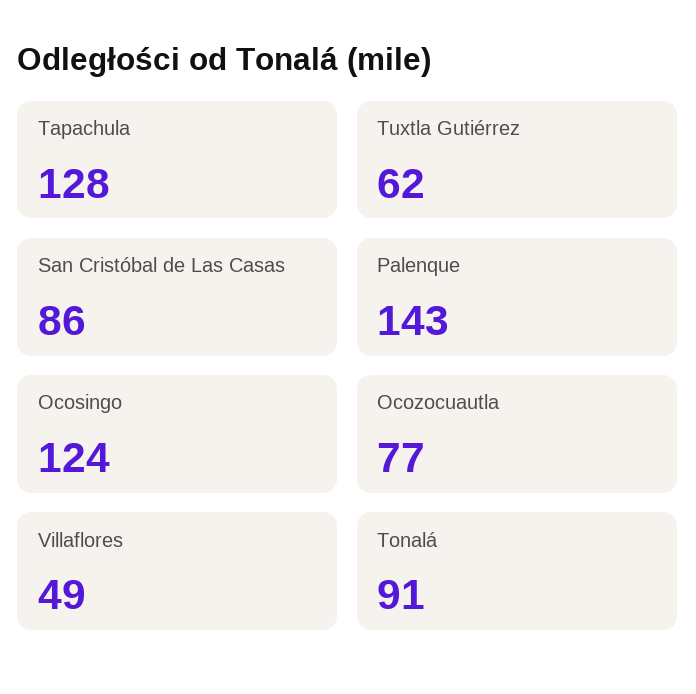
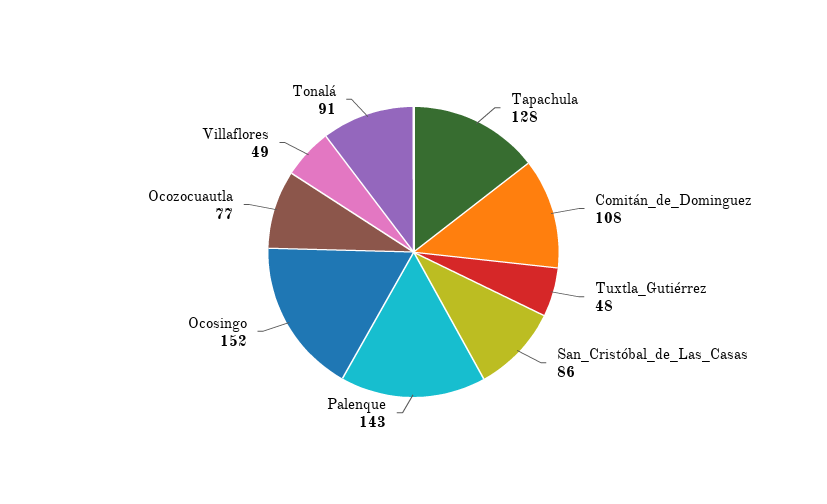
  {
    "Tapachula": 128,
-   "Tuxtla Gutiérrez": 62,
+   "Tuxtla Gutiérrez": 48,
    "San Cristóbal de Las Casas": 86,
    "Palenque": 143,
-   "Ocosingo": 124,
+   "Ocosingo": 152,
    "Ocozocuautla": 77,
    "Villaflores": 49,
-   "Tonalá": 91
+   "Tonalá": 91,
+   "Comitán_de_Dominguez": 108
  }

